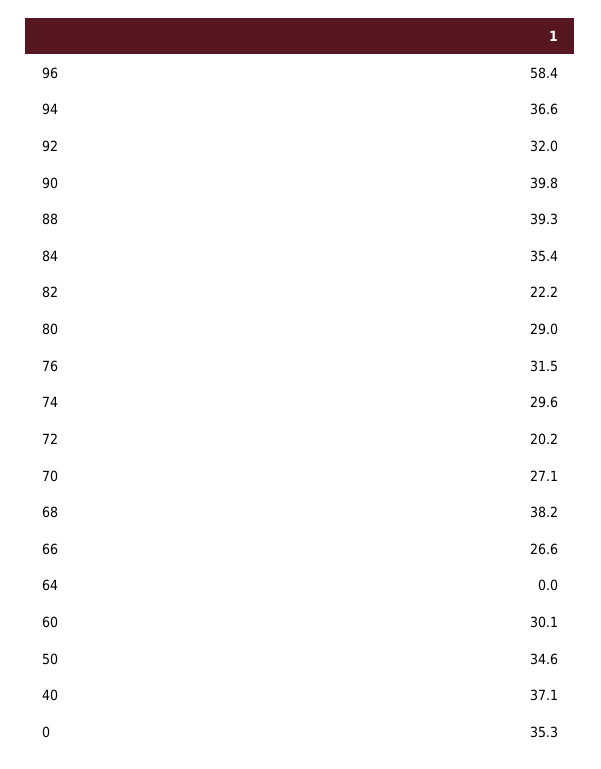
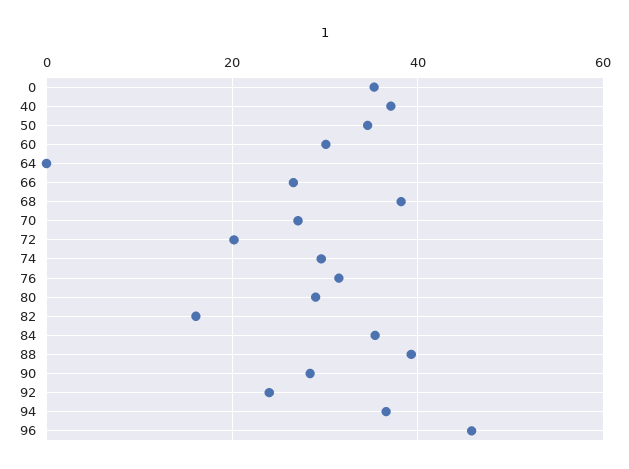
  {
-   "96": 58.4,
+   "96": 46,
    "94": 36.6,
-   "92": 32,
+   "92": 24,
-   "90": 39.8,
+   "90": 28,
    "88": 39.3,
    "84": 35.4,
-   "82": 22.2,
+   "82": 16,
    "80": 29,
    "76": 31.5,
    "74": 29.6,
    "72": 20.2,
    "70": 27.1,
    "68": 38.2,
    "66": 26.6,
    "64": 0,
    "60": 30.1,
    "50": 34.6,
    "40": 37.1,
    "0": 35.3
  }

